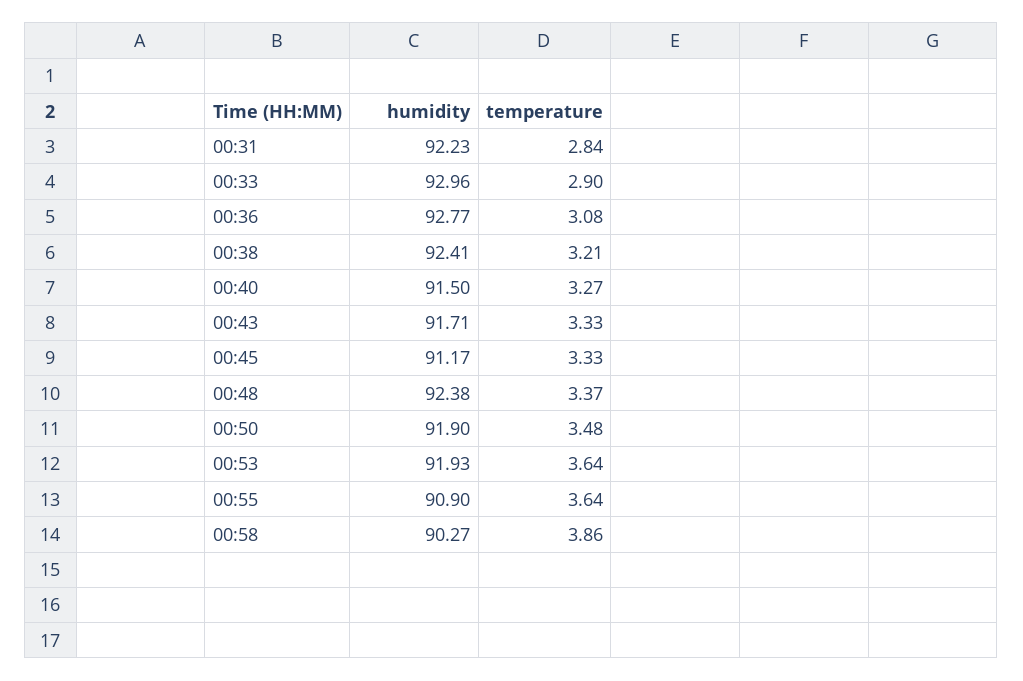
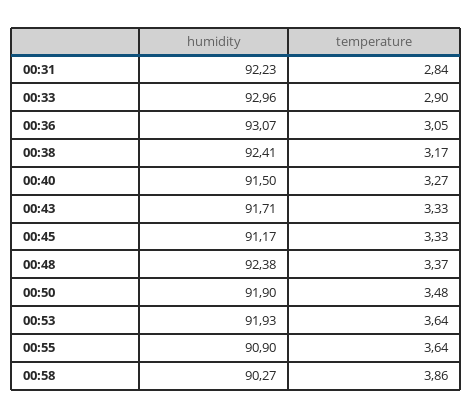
  {
    "humidity": {
      "00:31": 92.23,
      "00:33": 92.96,
-     "00:36": 92.77,
+     "00:36": 93.07,
      "00:38": 92.41,
      "00:40": 91.5,
      "00:43": 91.71,
      "00:45": 91.17,
      "00:48": 92.38,
      "00:50": 91.9,
      "00:53": 91.93,
      "00:55": 90.9,
      "00:58": 90.27
    },
    "temperature": {
      "00:31": 2.84,
      "00:33": 2.9,
-     "00:36": 3.08,
+     "00:36": 3.05,
-     "00:38": 3.21,
+     "00:38": 3.17,
      "00:40": 3.27,
      "00:43": 3.33,
      "00:45": 3.33,
      "00:48": 3.37,
      "00:50": 3.48,
      "00:53": 3.64,
      "00:55": 3.64,
      "00:58": 3.86
    }
  }

